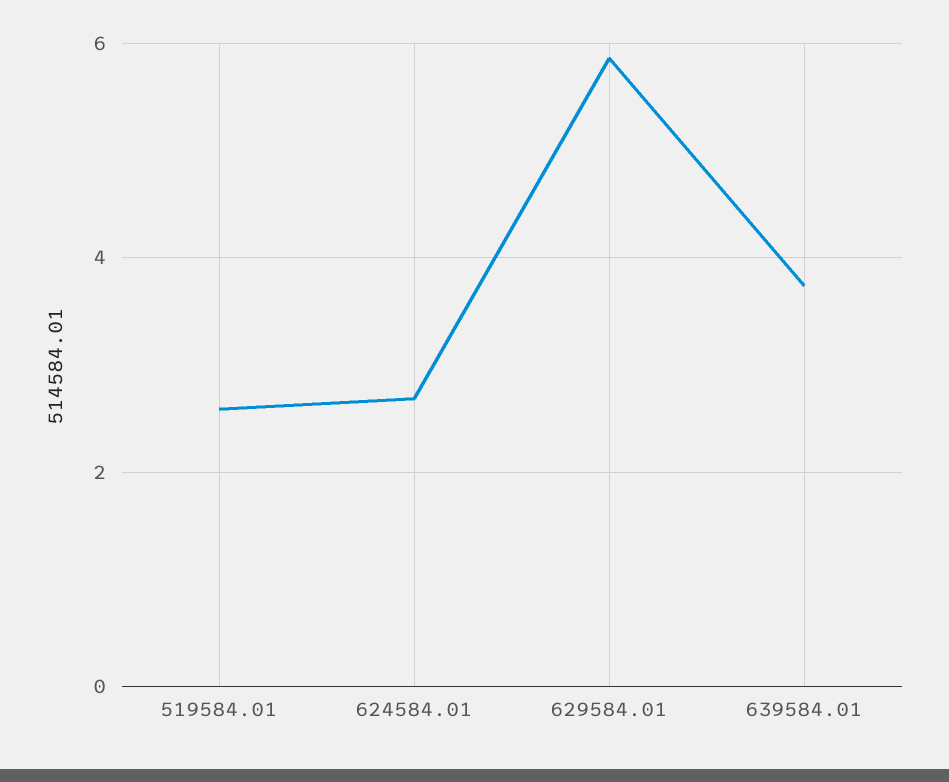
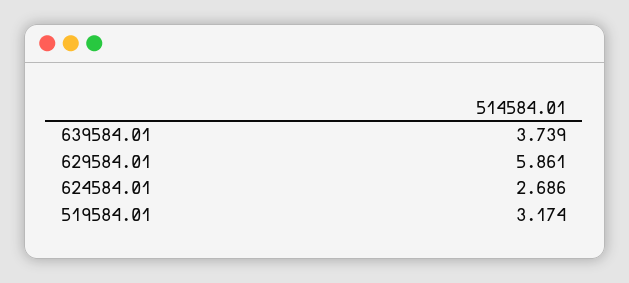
  {
-   "519584.01": 2.6,
+   "519584.01": 3.174,
    "624584.01": 2.686,
    "629584.01": 5.861,
    "639584.01": 3.739
  }

